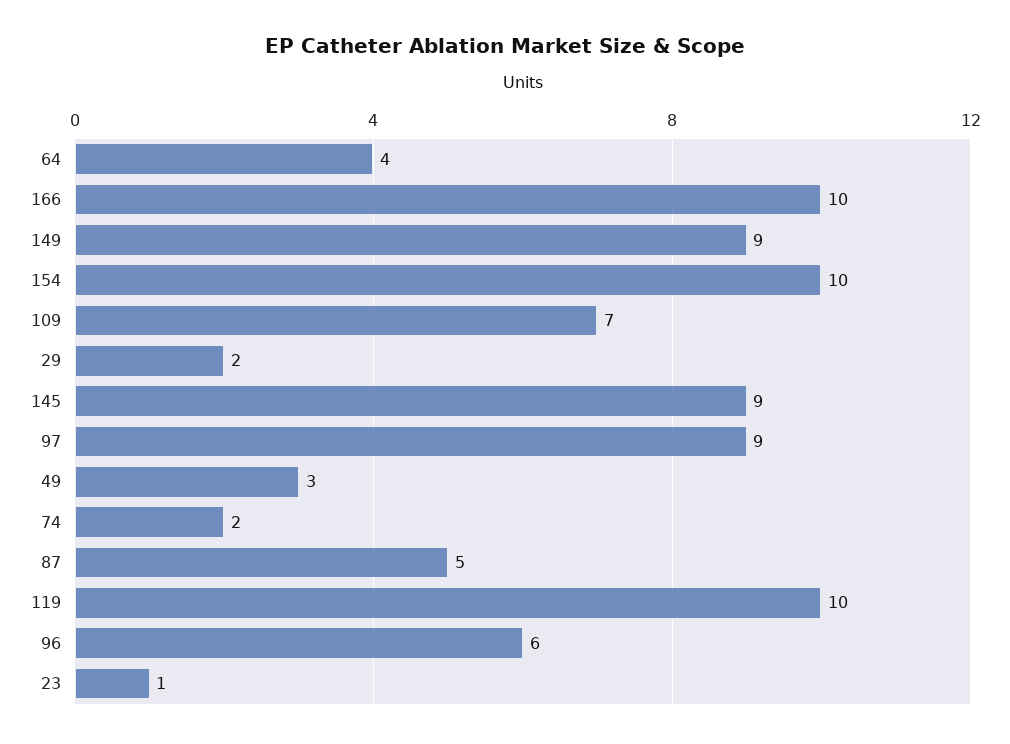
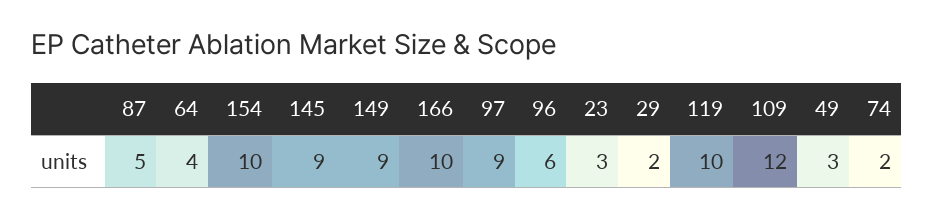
  {
    "64": 4,
    "166": 10,
    "149": 9,
    "154": 10,
-   "109": 7,
+   "109": 12,
    "29": 2,
    "145": 9,
    "97": 9,
    "49": 3,
    "74": 2,
    "87": 5,
    "119": 10,
    "96": 6,
-   "23": 1
+   "23": 3
  }

